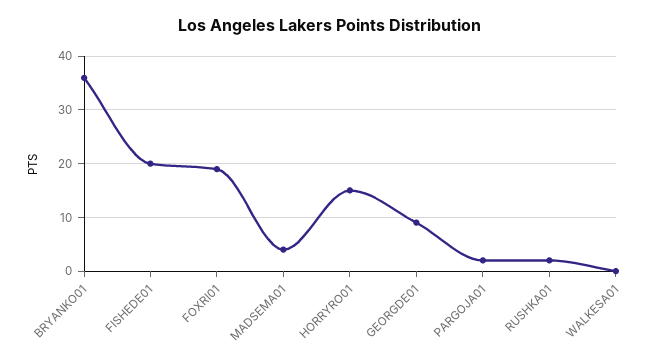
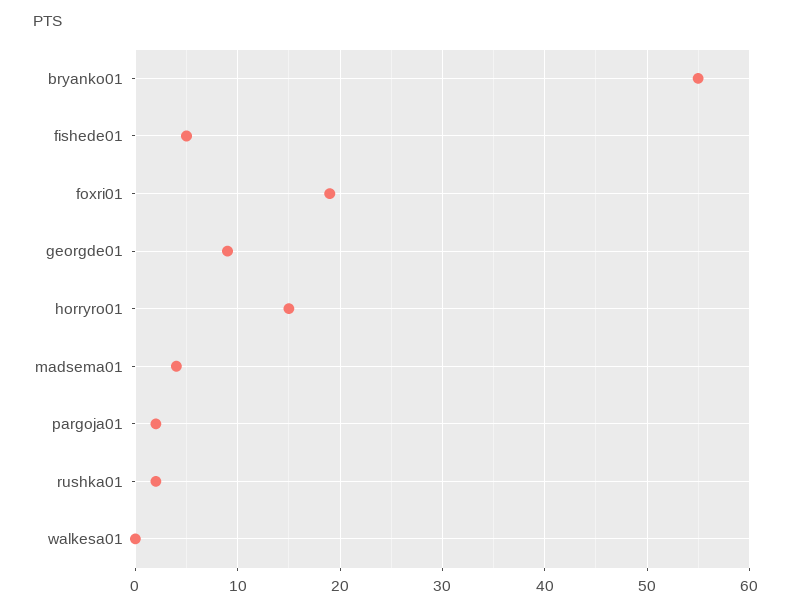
  {
-   "BRYANKO01": 35,
+   "BRYANKO01": 55,
-   "FISHEDE01": 20,
+   "FISHEDE01": 5,
    "FOXRI01": 19,
    "MADSEMA01": 4,
    "HORRYRO01": 15,
    "GEORGDE01": 9,
    "PARGOJA01": 2,
    "RUSHKA01": 2,
    "WALKESA01": 0
  }

